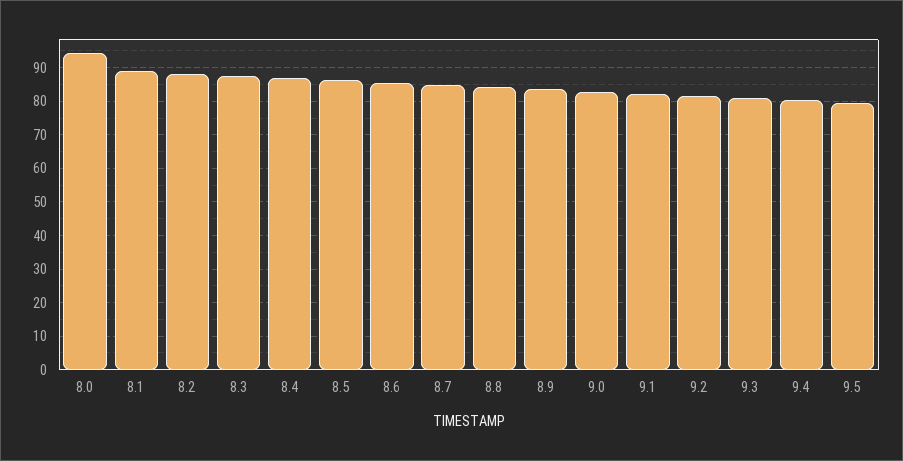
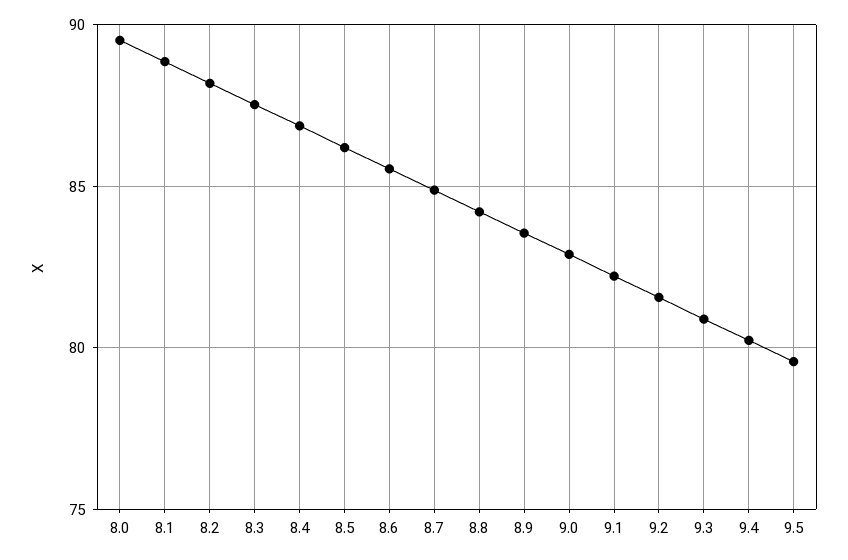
  {
-   "8.0": 94,
+   "8.0": 89.5,
    "8.1": 89,
    "8.2": 88,
    "8.3": 87.5,
    "8.4": 87,
    "8.5": 86,
    "8.6": 85.5,
    "8.7": 85,
    "8.8": 84,
    "8.9": 83.5,
    "9.0": 83,
    "9.1": 82,
    "9.2": 81.5,
    "9.3": 81,
    "9.4": 80,
    "9.5": 79.5
  }

